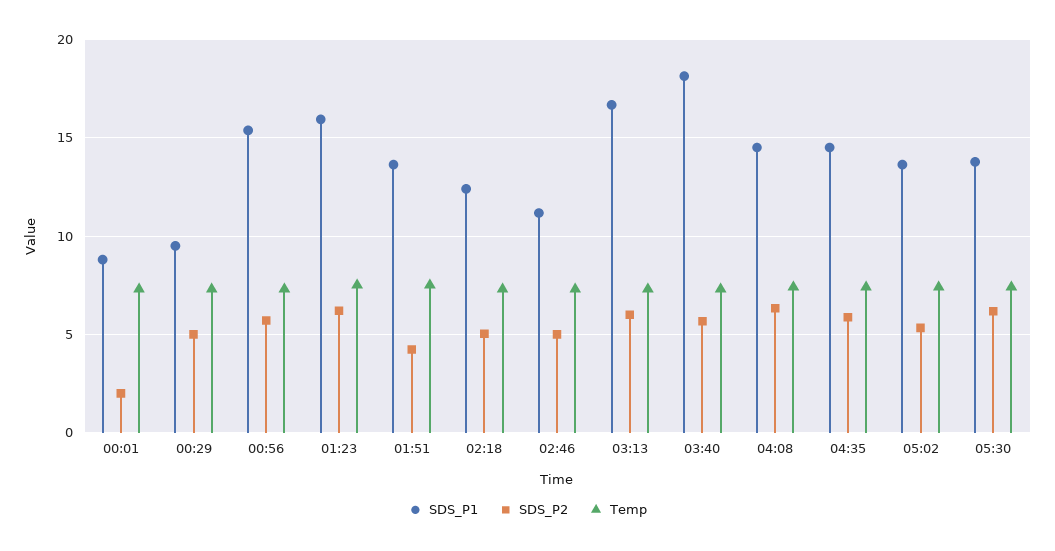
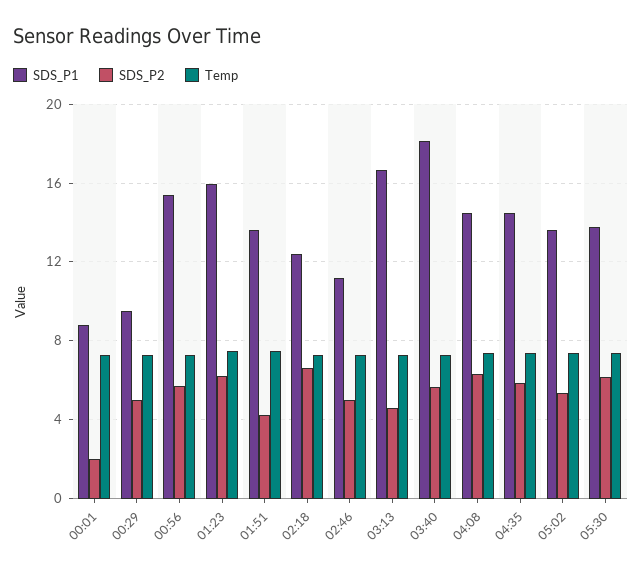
  {
    "SDS_P1": {
      "00:01": 9,
      "00:29": 9.5,
      "00:56": 15.5,
      "01:23": 16,
      "01:51": 13.5,
      "02:18": 12.5,
      "02:46": 11,
      "03:13": 16.5,
      "03:40": 18,
      "04:08": 14.5,
      "04:35": 14.5,
      "05:02": 13.5,
      "05:30": 14
    },
    "SDS_P2": {
      "00:01": 2,
      "00:29": 5,
      "00:56": 5.5,
      "01:23": 6,
      "01:51": 4,
-     "02:18": 5,
+     "02:18": 6.5,
      "02:46": 5,
-     "03:13": 6,
+     "03:13": 4.5,
      "03:40": 5.5,
      "04:08": 6.5,
      "04:35": 6,
      "05:02": 5.5,
      "05:30": 6
    },
    "Temp": {
      "00:01": 7.5,
      "00:29": 7.5,
      "00:56": 7.5,
      "01:23": 7.5,
      "01:51": 7.5,
      "02:18": 7.5,
      "02:46": 7.5,
      "03:13": 7.5,
      "03:40": 7.5,
      "04:08": 7.5,
      "04:35": 7.5,
      "05:02": 7.5,
      "05:30": 7.5
    }
  }

